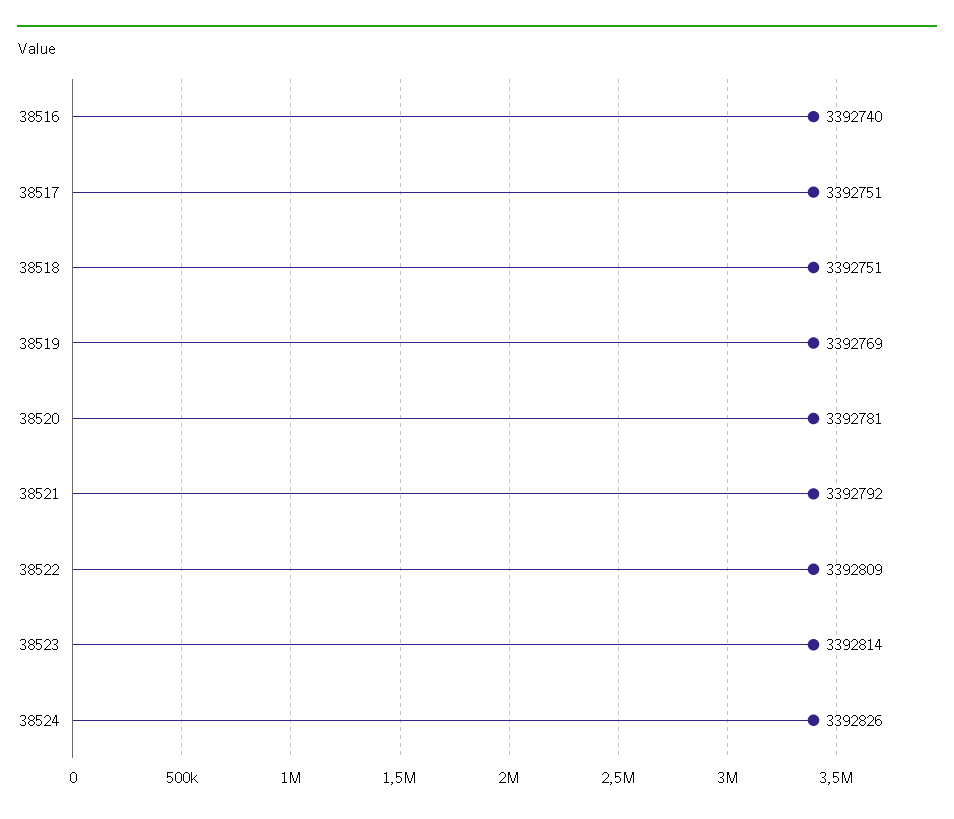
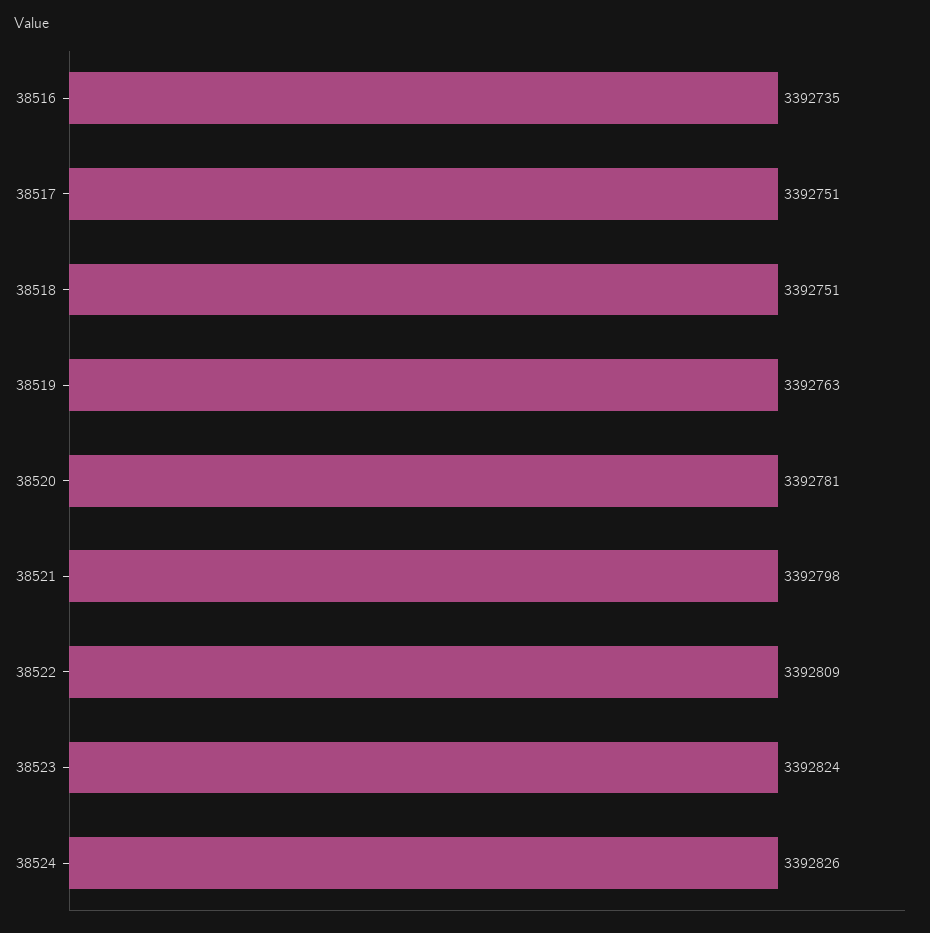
  {
-   "38516": 3392740,
+   "38516": 3392735,
    "38517": 3392751,
    "38518": 3392751,
-   "38519": 3392769,
+   "38519": 3392763,
    "38520": 3392781,
-   "38521": 3392792,
+   "38521": 3392798,
    "38522": 3392809,
-   "38523": 3392814,
+   "38523": 3392824,
    "38524": 3392826
  }

